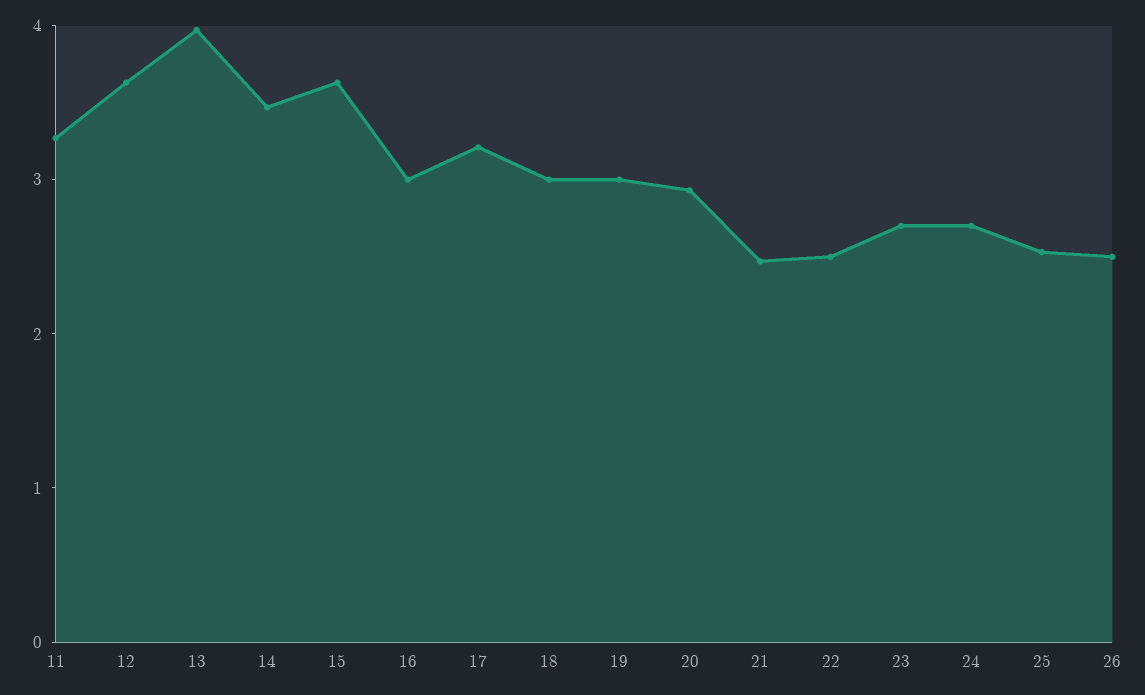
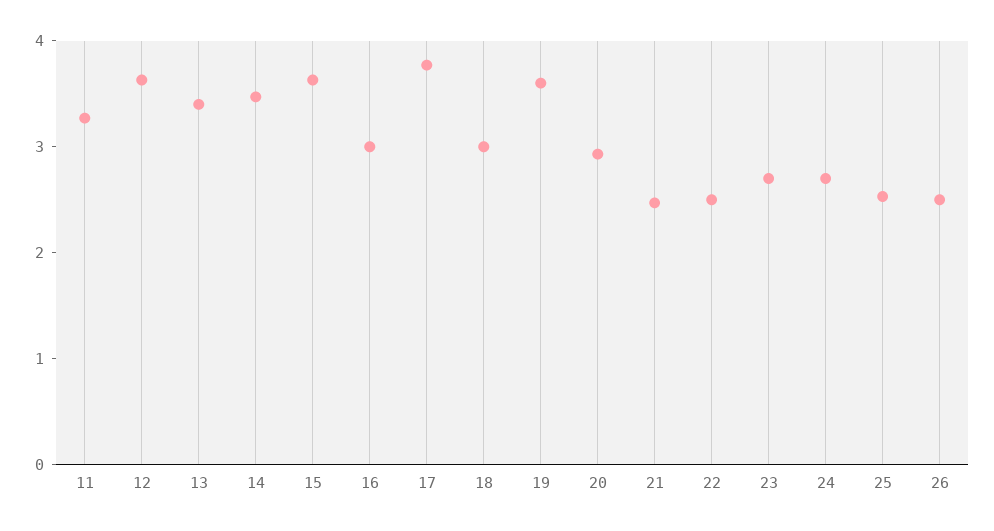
  {
    "11": 3.2,
    "12": 3.6,
-   "13": 4,
+   "13": 3.4,
    "14": 3.4,
    "15": 3.6,
    "16": 3,
-   "17": 3.2,
+   "17": 3.8,
    "18": 3,
-   "19": 3,
+   "19": 3.6,
    "20": 3,
    "21": 2.4,
    "22": 2.6,
    "23": 2.8,
    "24": 2.8,
    "25": 2.6,
    "26": 2.6
  }

